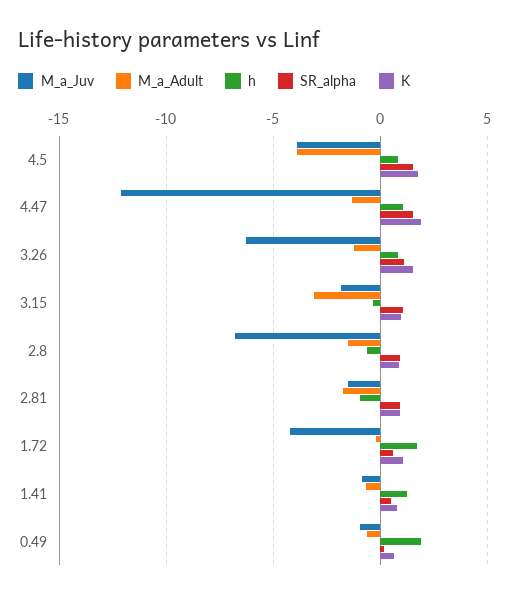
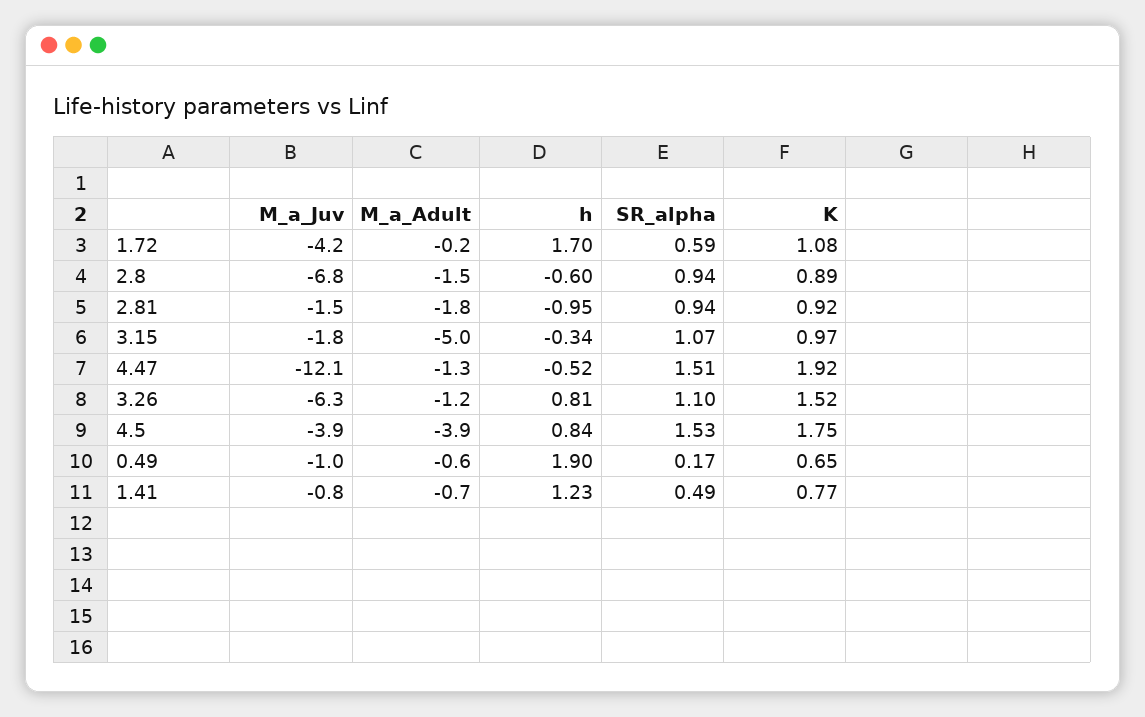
  {
    "M_a_Juv": {
      "4.5": -3.9,
      "4.47": -12.1,
      "3.26": -6.3,
      "3.15": -1.8,
      "2.8": -6.8,
      "2.81": -1.5,
      "1.72": -4.2,
      "1.41": -0.8,
      "0.49": -1
    },
    "M_a_Adult": {
      "4.5": -3.9,
      "4.47": -1.3,
      "3.26": -1.2,
-     "3.15": -3,
+     "3.15": -5,
      "2.8": -1.5,
      "2.81": -1.8,
      "1.72": -0.2,
      "1.41": -0.7,
      "0.49": -0.6
    },
    "h": {
      "4.5": 0.84,
-     "4.47": 1,
+     "4.47": -0.52,
      "3.26": 0.81,
      "3.15": -0.34,
      "2.8": -0.6,
      "2.81": -0.95,
      "1.72": 1.7,
      "1.41": 1.23,
      "0.49": 1.9
    },
    "SR_alpha": {
      "4.5": 1.53,
      "4.47": 1.51,
      "3.26": 1.1,
      "3.15": 1.07,
      "2.8": 0.94,
      "2.81": 0.94,
      "1.72": 0.59,
      "1.41": 0.49,
      "0.49": 0.17
    },
    "K": {
      "4.5": 1.75,
      "4.47": 1.92,
      "3.26": 1.52,
      "3.15": 0.97,
      "2.8": 0.89,
      "2.81": 0.92,
      "1.72": 1.08,
      "1.41": 0.77,
      "0.49": 0.65
    }
  }

